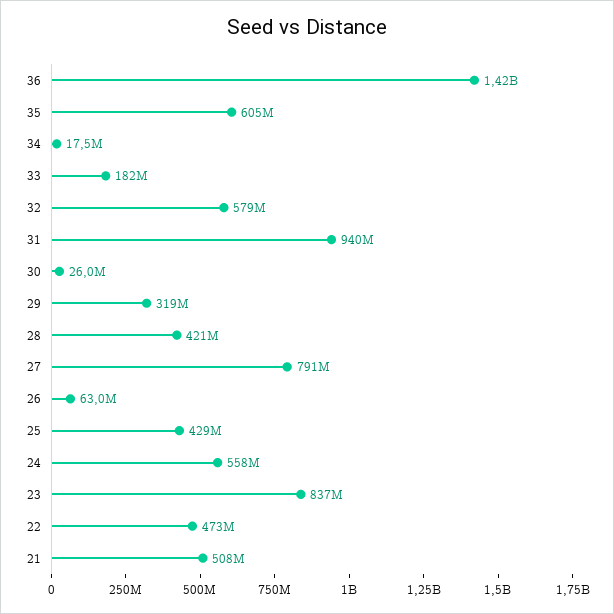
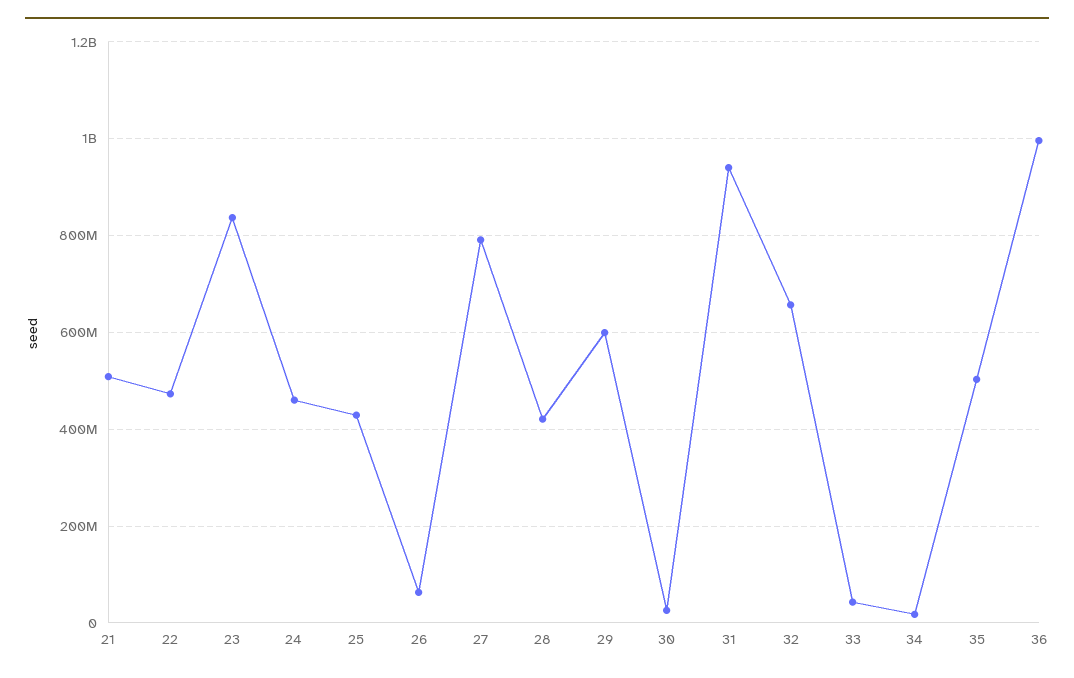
  {
-   "36": 1420000000,
+   "36": 1000000000,
-   "35": 605000000,
+   "35": 500000000,
    "34": 17500000,
-   "33": 182000000,
+   "33": 40000000,
-   "32": 579000000,
+   "32": 660000000,
    "31": 940000000,
    "30": 26000000,
-   "29": 319000000,
+   "29": 600000000,
    "28": 421000000,
    "27": 791000000,
    "26": 63000000,
    "25": 429000000,
-   "24": 558000000,
+   "24": 460000000,
    "23": 837000000,
    "22": 473000000,
    "21": 508000000
  }

